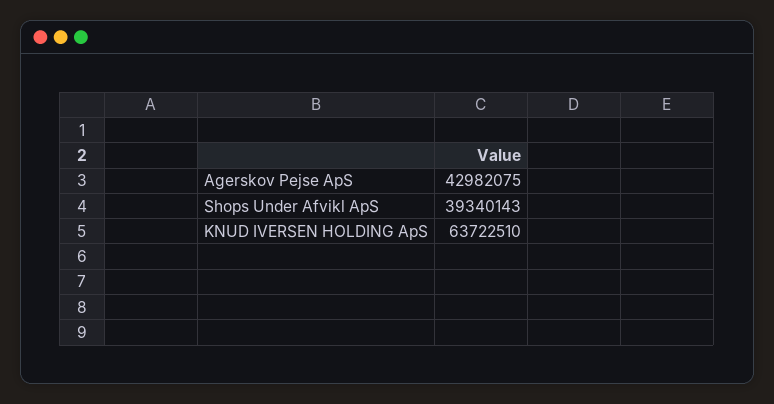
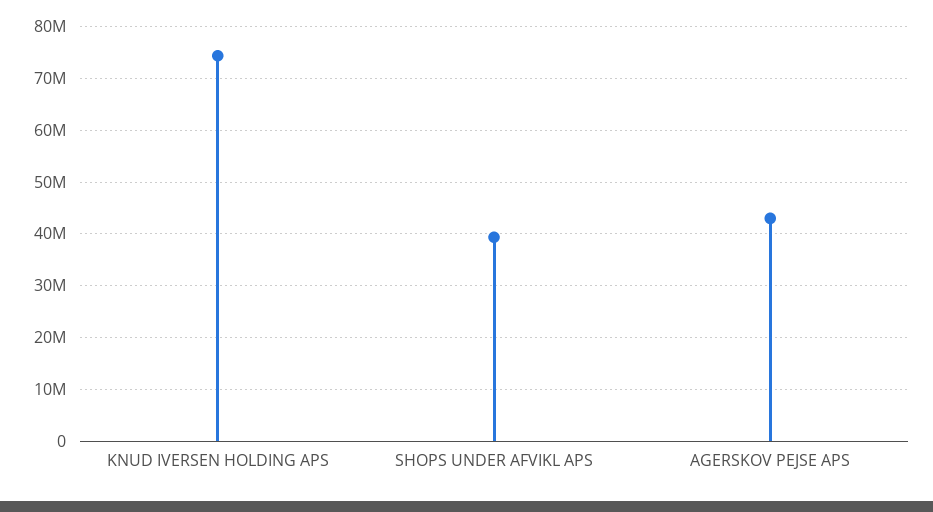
  {
    "Agerskov Pejse ApS": 42982075,
    "Shops Under Afvikl ApS": 39340143,
-   "KNUD IVERSEN HOLDING ApS": 63722510
+   "KNUD IVERSEN HOLDING ApS": 74000000
  }

